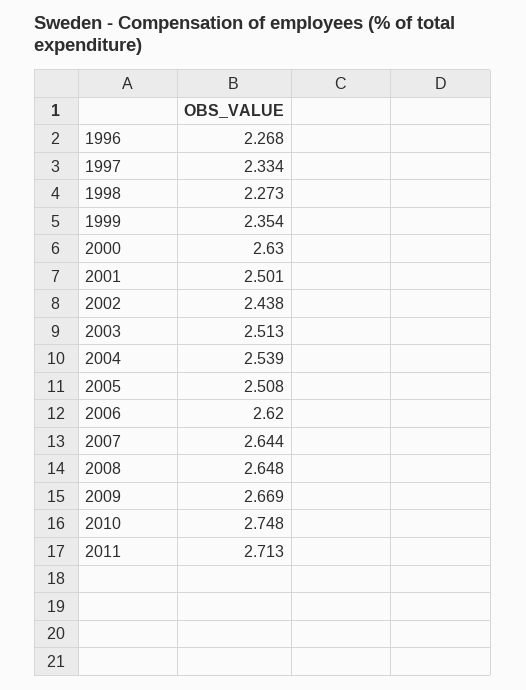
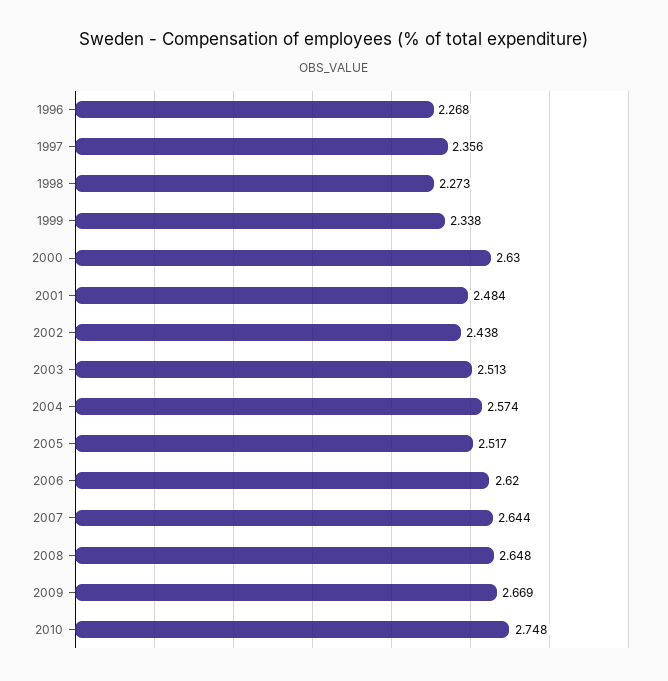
  {
    "1996": 2.268,
-   "1997": 2.334,
+   "1997": 2.356,
    "1998": 2.273,
-   "1999": 2.354,
+   "1999": 2.338,
    "2000": 2.63,
-   "2001": 2.501,
+   "2001": 2.484,
    "2002": 2.438,
    "2003": 2.513,
-   "2004": 2.539,
+   "2004": 2.574,
-   "2005": 2.508,
+   "2005": 2.517,
    "2006": 2.62,
    "2007": 2.644,
    "2008": 2.648,
    "2009": 2.669,
-   "2010": 2.748,
+   "2010": 2.748
-   "2011": 2.713
  }

